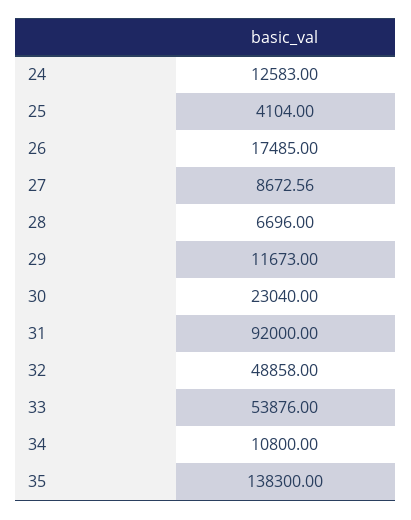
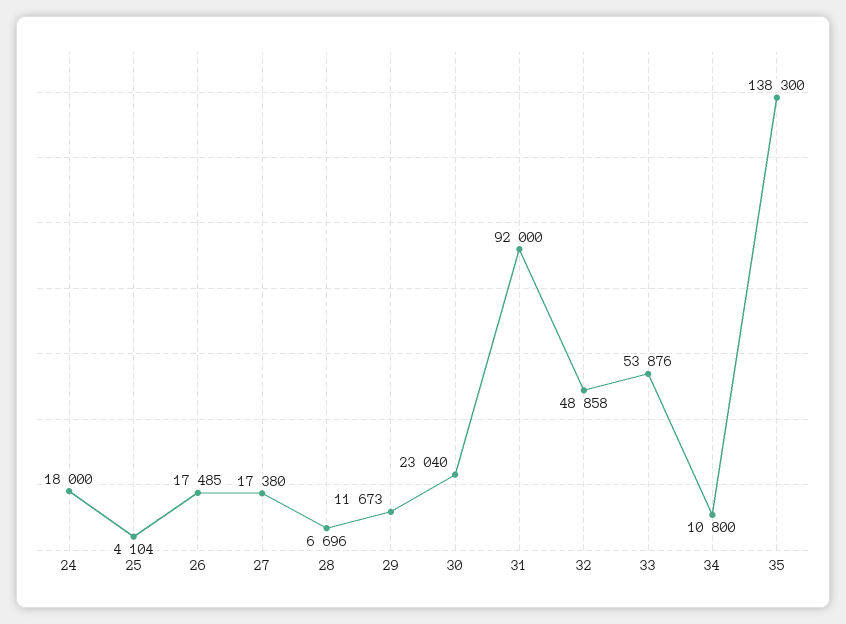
  {
-   "24": 12583,
+   "24": 18000,
    "25": 4104,
    "26": 17485,
-   "27": 8672.56,
+   "27": 17380,
    "28": 6696,
    "29": 11673,
    "30": 23040,
    "31": 92000,
    "32": 48858,
    "33": 53876,
    "34": 10800,
    "35": 138300
  }

